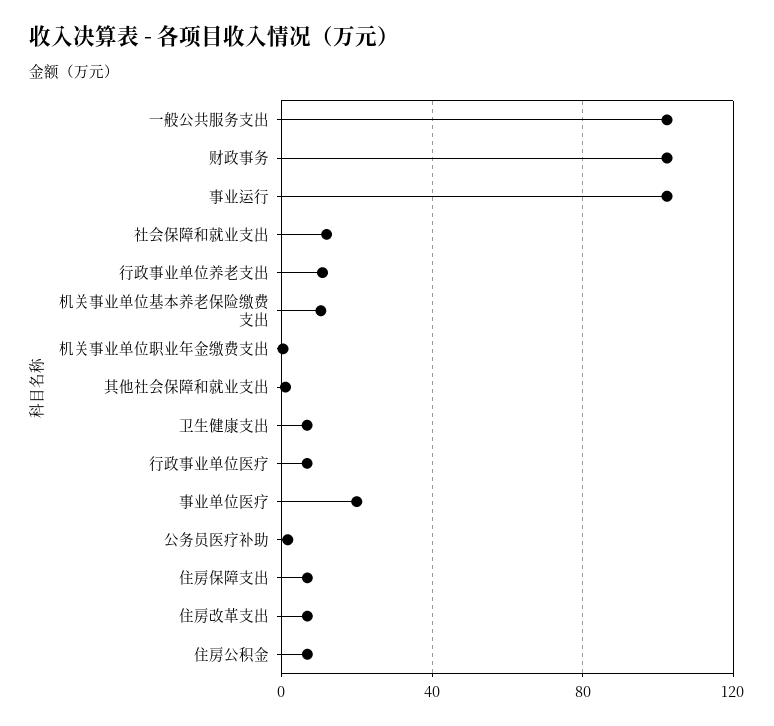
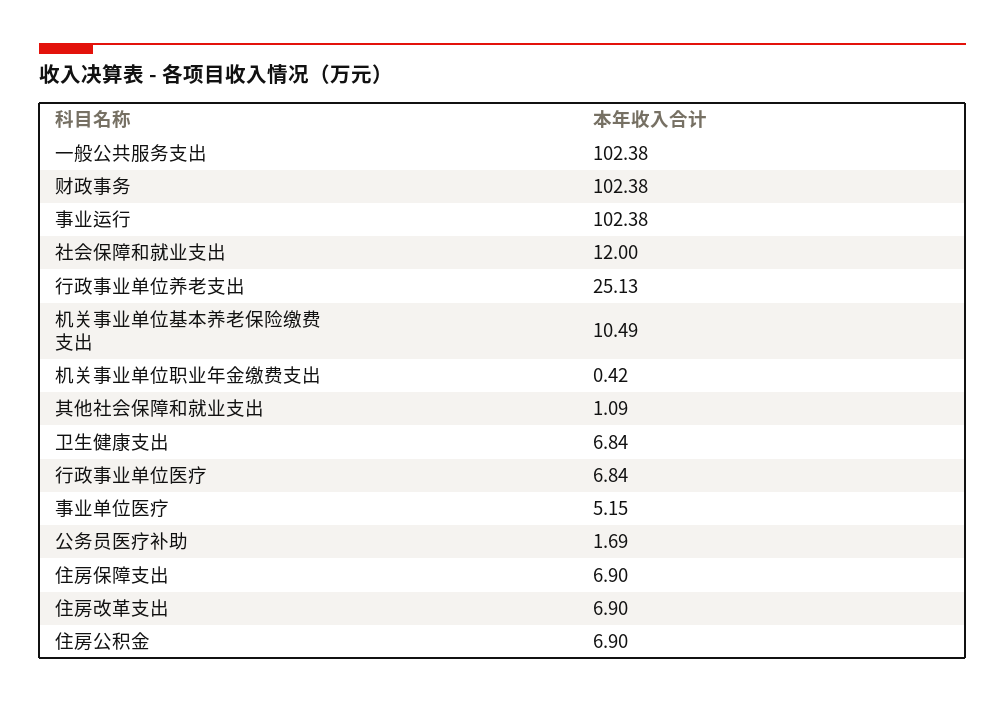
  {
    "一般公共服务支出": 102.38,
    "财政事务": 102.38,
    "事业运行": 102.38,
    "社会保障和就业支出": 12,
-   "行政事业单位养老支出": 10,
+   "行政事业单位养老支出": 25.13,
    "机关事业单位基本养老保险缴费支出": 10.49,
    "机关事业单位职业年金缴费支出": 0.42,
    "其他社会保障和就业支出": 1.09,
    "卫生健康支出": 6.84,
    "行政事业单位医疗": 6.84,
-   "事业单位医疗": 20,
+   "事业单位医疗": 5.15,
    "公务员医疗补助": 1.69,
    "住房保障支出": 6.9,
    "住房改革支出": 6.9,
    "住房公积金": 6.9
  }

